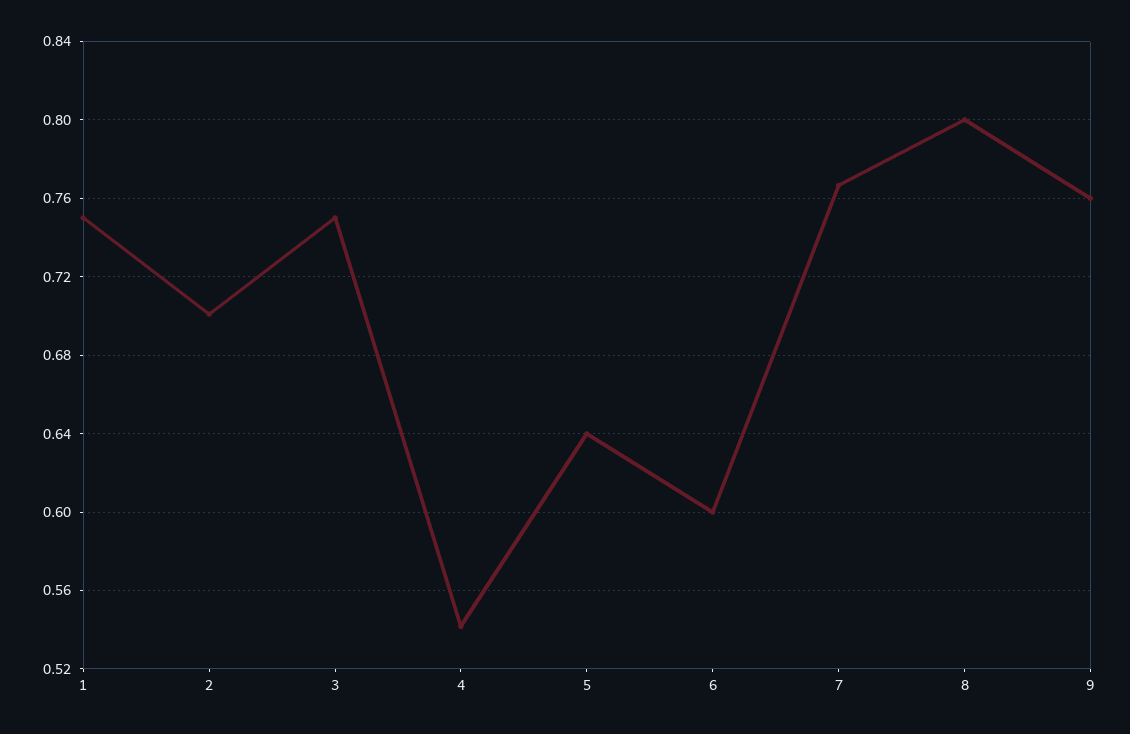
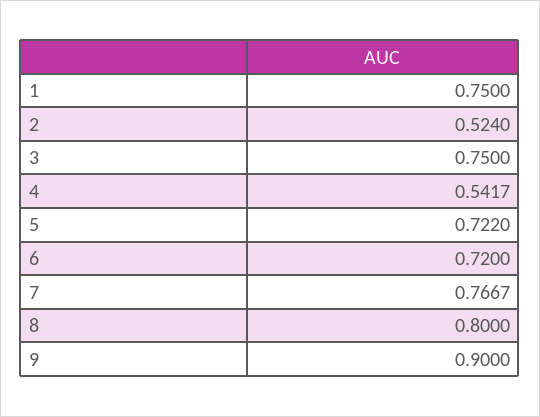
  {
    "1": 0.75,
-   "2": 0.7,
+   "2": 0.524,
    "3": 0.75,
    "4": 0.5417,
-   "5": 0.64,
+   "5": 0.722,
-   "6": 0.6,
+   "6": 0.72,
    "7": 0.7667,
    "8": 0.8,
-   "9": 0.76
+   "9": 0.9
  }

